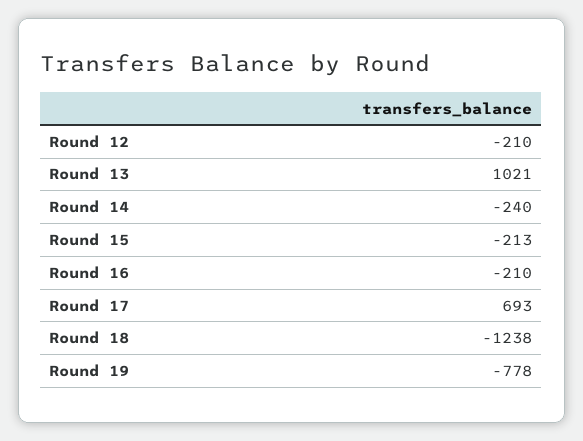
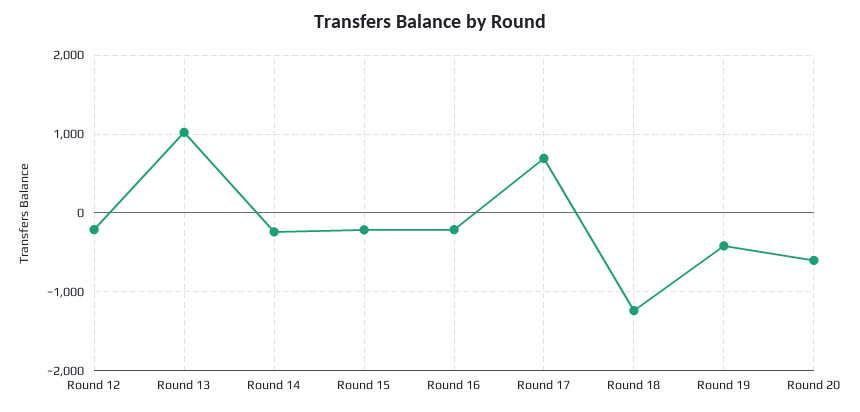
  {
    "Round 12": -210,
    "Round 13": 1021,
    "Round 14": -240,
    "Round 15": -213,
    "Round 16": -210,
    "Round 17": 693,
    "Round 18": -1238,
-   "Round 19": -778
+   "Round 19": -400,
+   "Round 20": -600
  }

